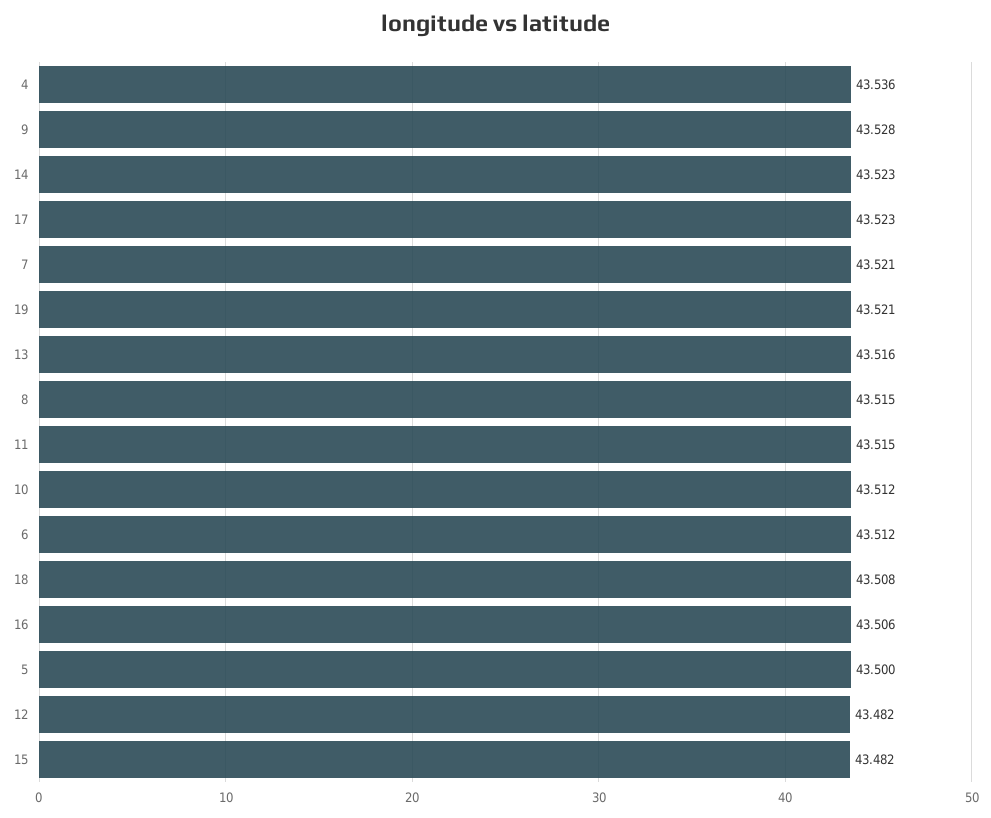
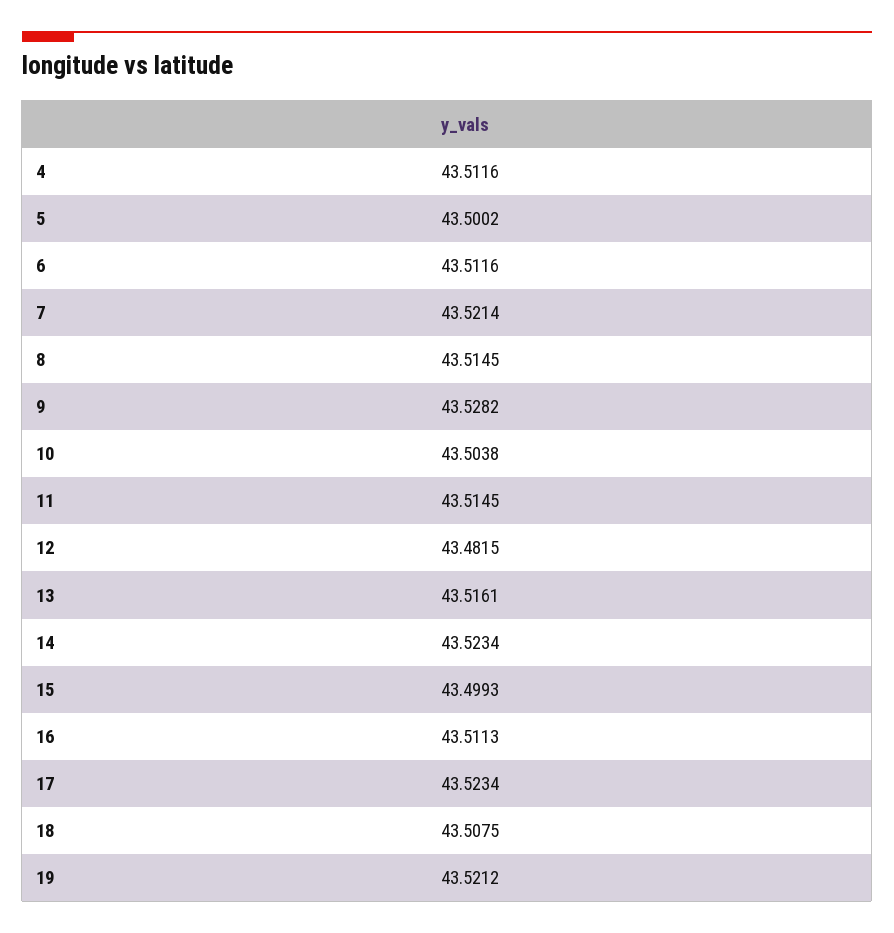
  {
-   "4": 43.536,
+   "4": 43.5116,
    "9": 43.5282,
    "14": 43.5234,
    "17": 43.5234,
    "7": 43.5214,
    "19": 43.5212,
    "13": 43.5161,
    "8": 43.5145,
    "11": 43.5145,
-   "10": 43.512,
+   "10": 43.5038,
    "6": 43.5116,
    "18": 43.5075,
-   "16": 43.506,
+   "16": 43.5113,
    "5": 43.5002,
    "12": 43.4815,
-   "15": 43.482
+   "15": 43.4993
  }

